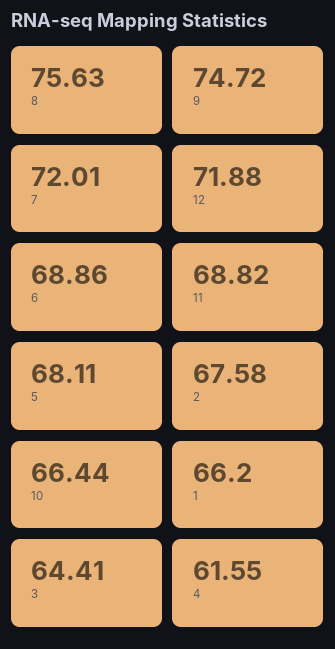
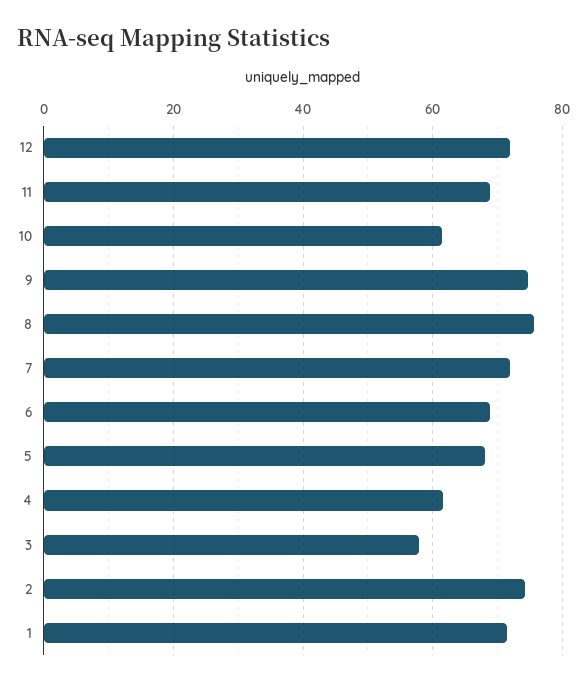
  {
    "8": 75.63,
    "9": 74.72,
    "7": 72.01,
    "12": 71.88,
    "6": 68.86,
    "11": 68.82,
    "5": 68.11,
-   "2": 67.58,
+   "2": 74,
-   "10": 66.44,
+   "10": 62,
-   "1": 66.2,
+   "1": 72,
-   "3": 64.41,
+   "3": 58,
    "4": 61.55
  }

